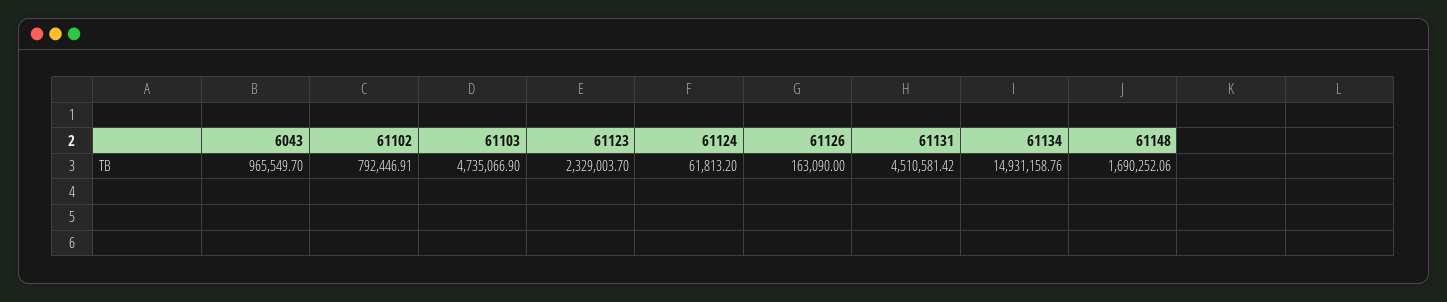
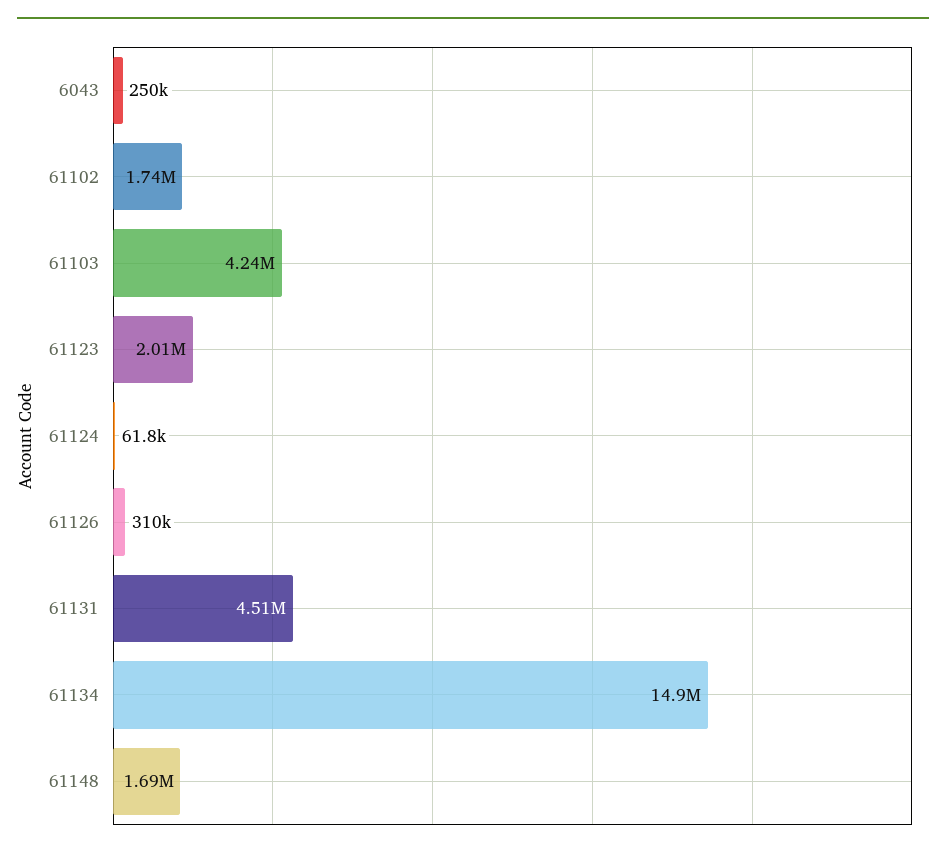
  {
-   "6043": 965549.7,
+   "6043": 250000,
-   "61102": 792446.91,
+   "61102": 1740000,
-   "61103": 4735066.9,
+   "61103": 4240000,
-   "61123": 2329003.7,
+   "61123": 2010000,
    "61124": 61813.2,
-   "61126": 163090,
+   "61126": 310000,
    "61131": 4510581.42,
    "61134": 14931158.76,
    "61148": 1690252.06
  }

